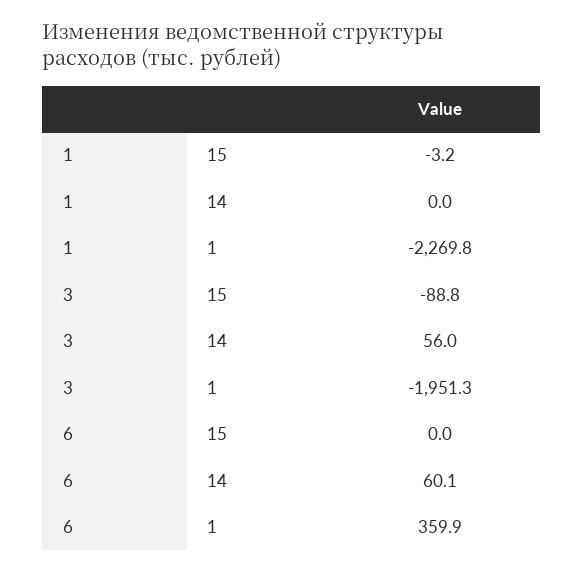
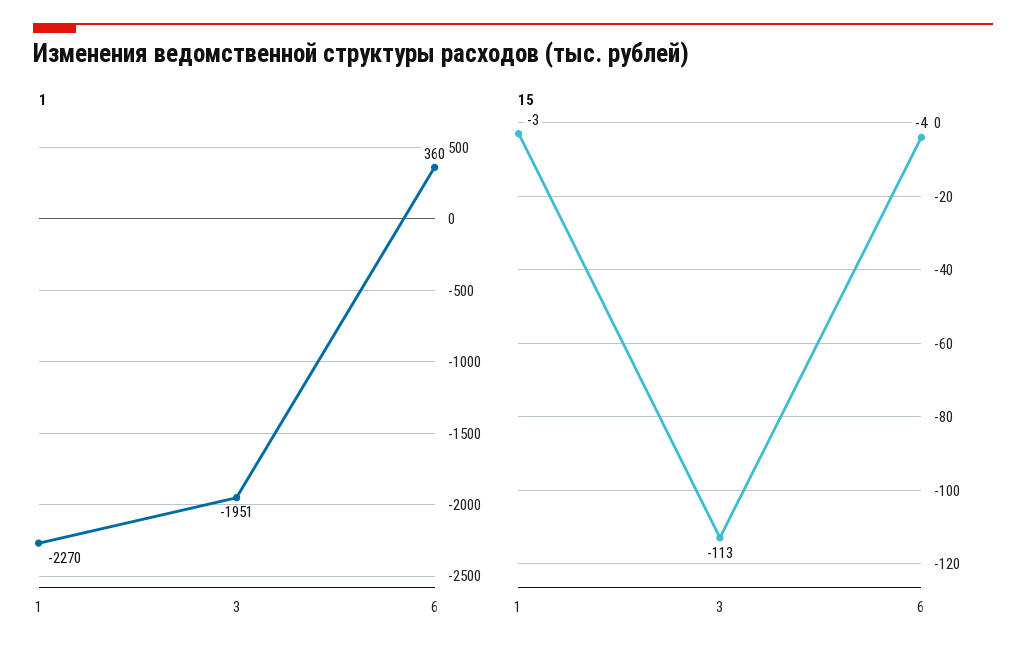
  {
    "15": {
      "1": -3.2,
-     "3": -88.8,
+     "3": -113,
-     "6": 0
+     "6": -4
    },
-   "14": {
-     "1": 0,
-     "3": 56,
-     "6": 60.1
-   },
    "1": {
      "1": -2269.8,
      "3": -1951.3,
      "6": 359.9
    }
  }

